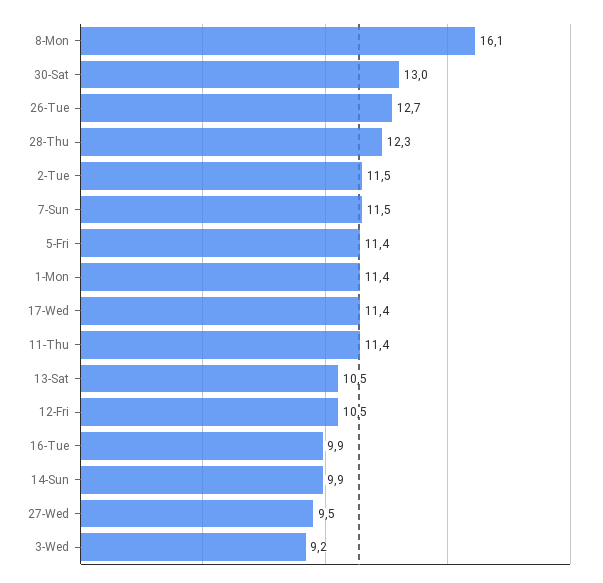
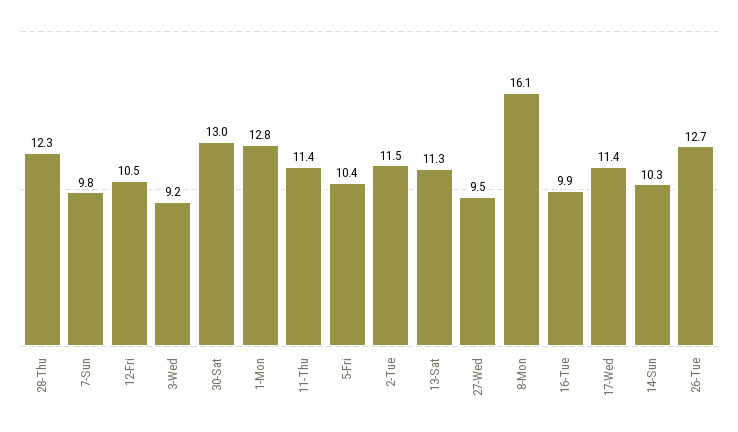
  {
    "8-Mon": 16.1,
    "30-Sat": 13,
    "26-Tue": 12.7,
    "28-Thu": 12.3,
    "2-Tue": 11.5,
-   "7-Sun": 11.5,
+   "7-Sun": 9.8,
-   "5-Fri": 11.4,
+   "5-Fri": 10.4,
-   "1-Mon": 11.4,
+   "1-Mon": 12.8,
    "17-Wed": 11.4,
    "11-Thu": 11.4,
-   "13-Sat": 10.5,
+   "13-Sat": 11.3,
    "12-Fri": 10.5,
    "16-Tue": 9.9,
-   "14-Sun": 9.9,
+   "14-Sun": 10.3,
    "27-Wed": 9.5,
    "3-Wed": 9.2
  }

